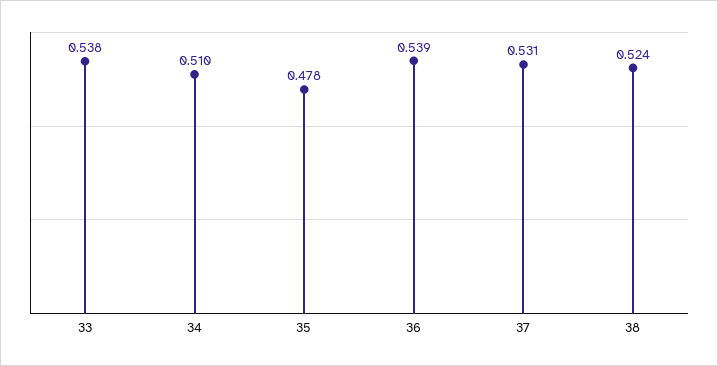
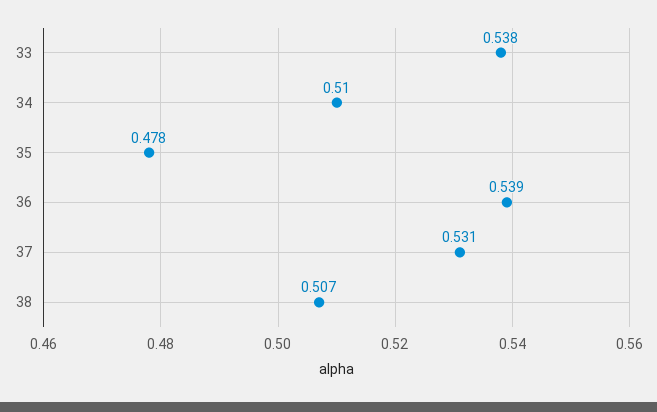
  {
    "33": 0.538,
    "34": 0.51,
    "35": 0.478,
    "36": 0.539,
    "37": 0.531,
-   "38": 0.524
+   "38": 0.507
  }

